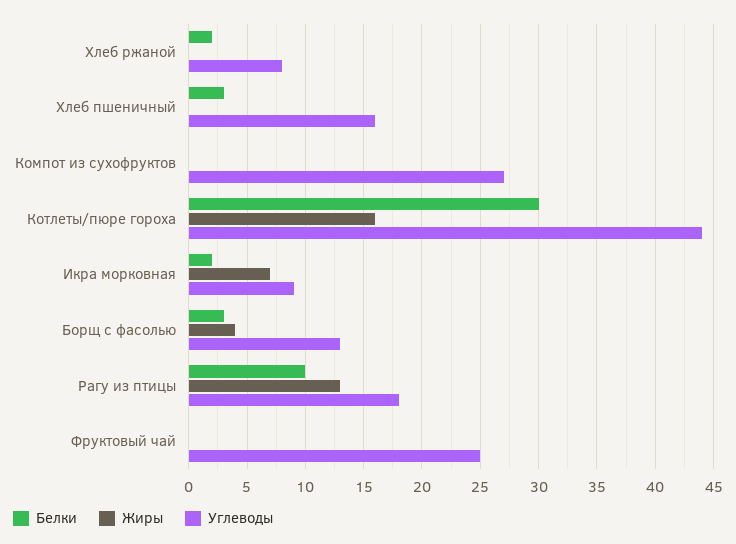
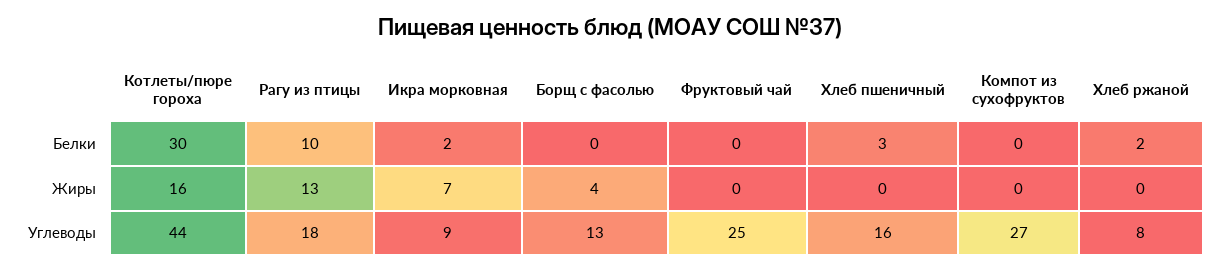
  {
    "Белки": {
      "Хлеб ржаной": 2,
      "Хлеб пшеничный": 3,
      "Компот из сухофруктов": 0,
      "Котлеты/пюре гороха": 30,
      "Икра морковная": 2,
-     "Борщ с фасолью": 3,
+     "Борщ с фасолью": 0,
      "Рагу из птицы": 10,
      "Фруктовый чай": 0
    },
    "Жиры": {
      "Хлеб ржаной": 0,
      "Хлеб пшеничный": 0,
      "Компот из сухофруктов": 0,
      "Котлеты/пюре гороха": 16,
      "Икра морковная": 7,
      "Борщ с фасолью": 4,
      "Рагу из птицы": 13,
      "Фруктовый чай": 0
    },
    "Углеводы": {
      "Хлеб ржаной": 8,
      "Хлеб пшеничный": 16,
      "Компот из сухофруктов": 27,
      "Котлеты/пюре гороха": 44,
      "Икра морковная": 9,
      "Борщ с фасолью": 13,
      "Рагу из птицы": 18,
      "Фруктовый чай": 25
    }
  }

